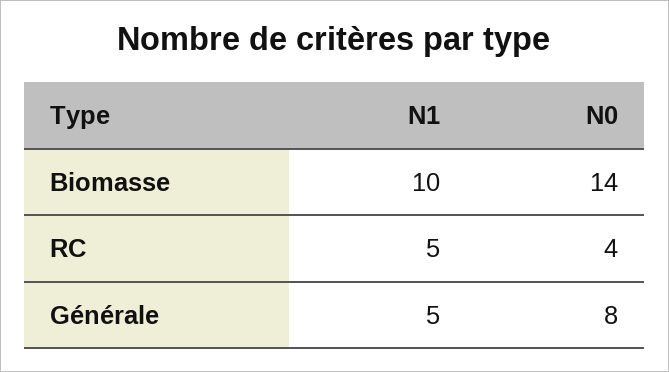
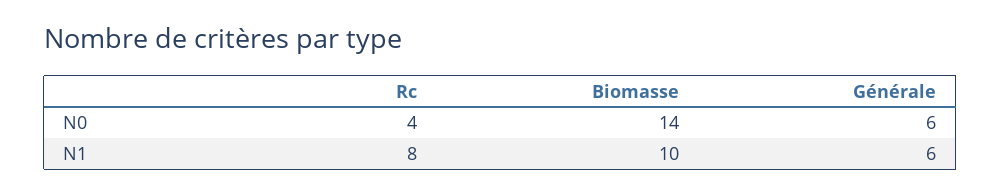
  {
    "N1": {
      "Biomasse": 10,
-     "RC": 5,
+     "RC": 8,
-     "Générale": 5
+     "Générale": 6
    },
    "N0": {
      "Biomasse": 14,
      "RC": 4,
-     "Générale": 8
+     "Générale": 6
    }
  }

